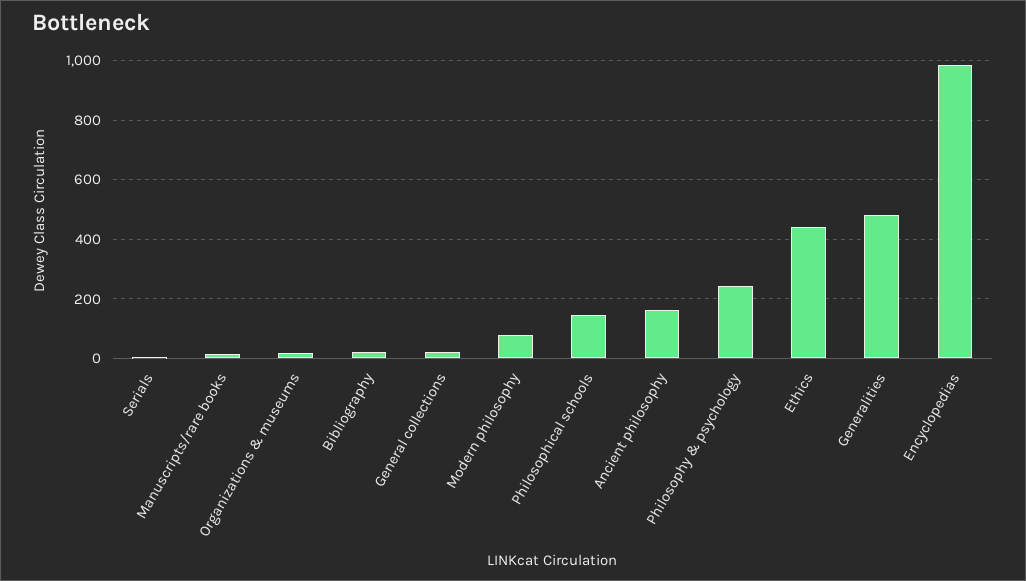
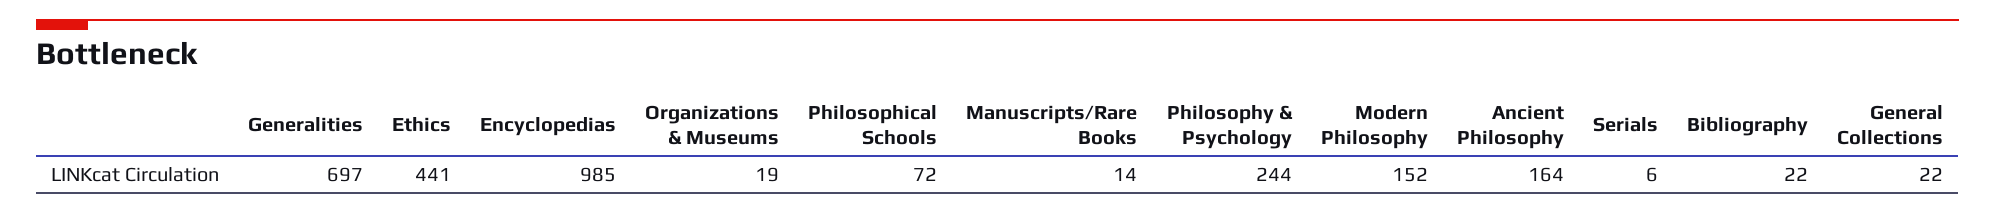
  {
    "Serials": 6,
    "Manuscripts/rare books": 14,
    "Organizations & museums": 19,
    "Bibliography": 22,
    "General collections": 22,
-   "Modern philosophy": 75,
+   "Modern philosophy": 152,
-   "Philosophical schools": 150,
+   "Philosophical schools": 72,
    "Ancient philosophy": 164,
    "Philosophy & psychology": 244,
    "Ethics": 441,
-   "Generalities": 475,
+   "Generalities": 697,
    "Encyclopedias": 985
  }

